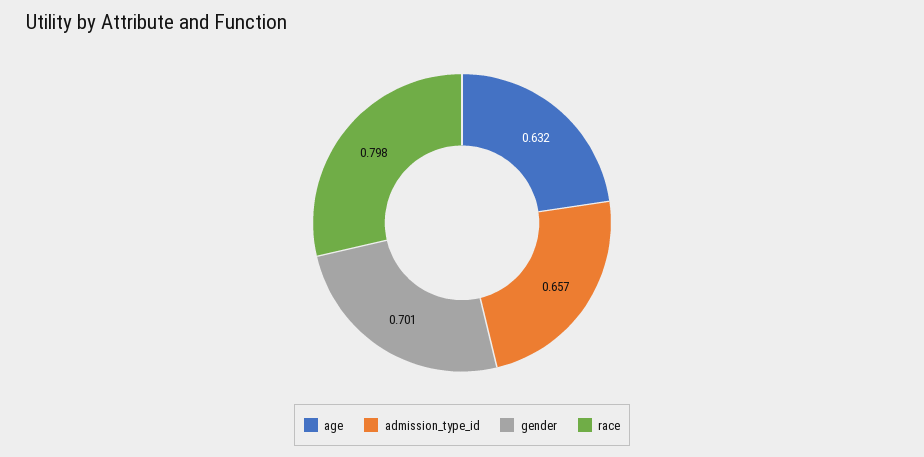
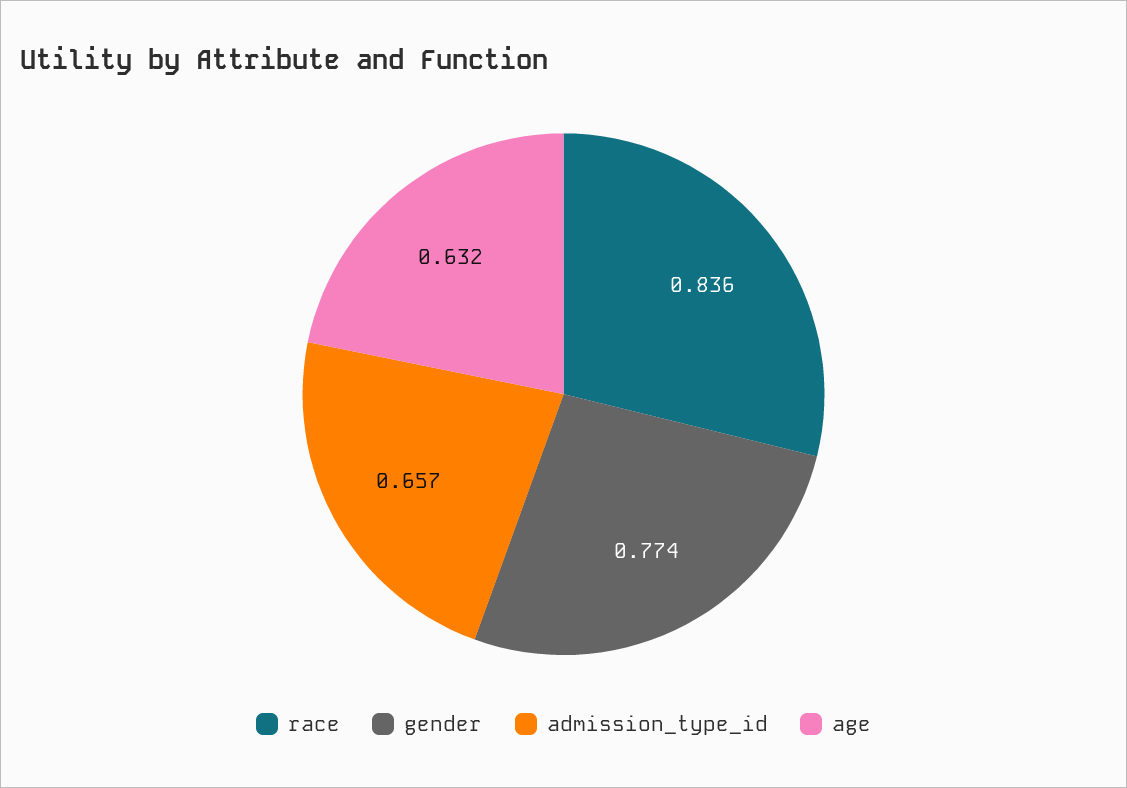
  {
    "age": 0.632,
    "admission_type_id": 0.657,
-   "gender": 0.701,
+   "gender": 0.774,
-   "race": 0.798
+   "race": 0.836
  }

